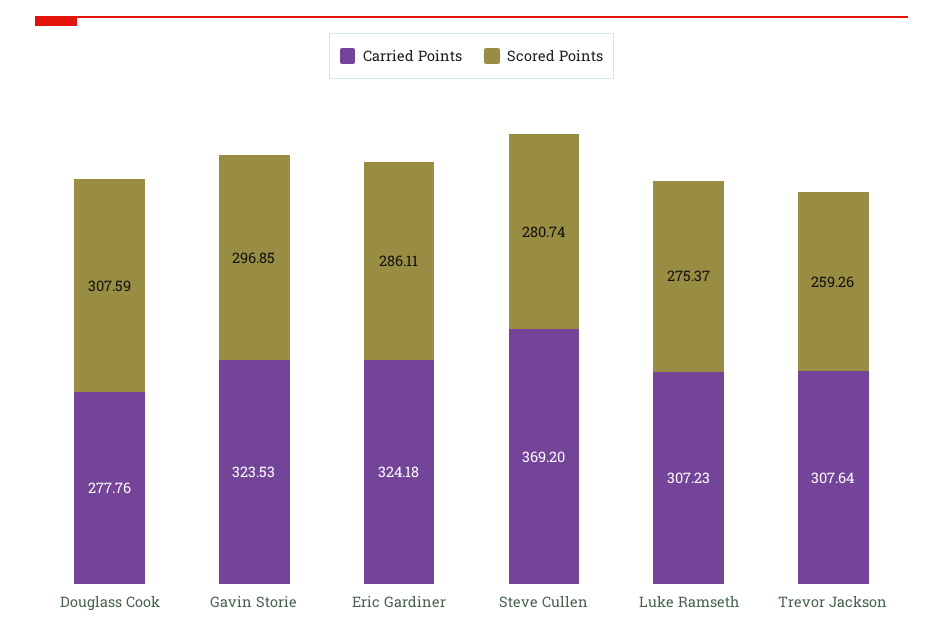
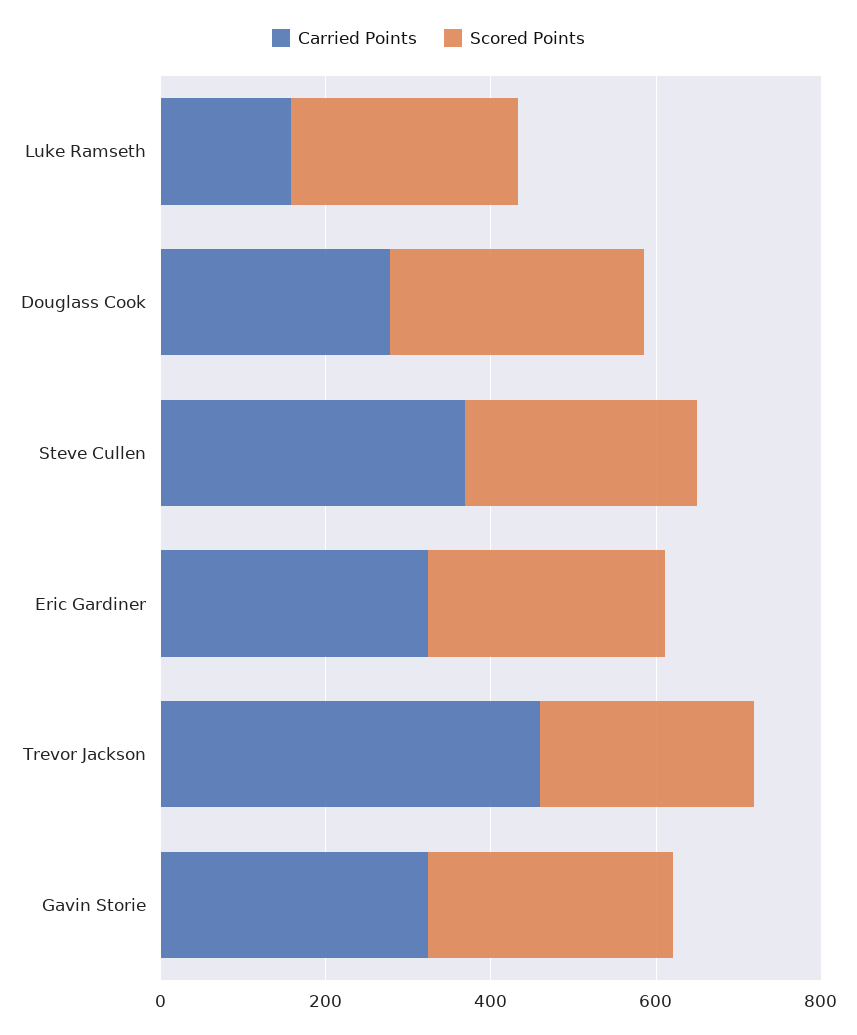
  {
    "Carried Points": {
      "Douglass Cook": 277.76,
      "Gavin Storie": 323.53,
      "Eric Gardiner": 324.18,
      "Steve Cullen": 369.2,
-     "Luke Ramseth": 307.23,
+     "Luke Ramseth": 150,
-     "Trevor Jackson": 307.64
+     "Trevor Jackson": 450
    },
    "Scored Points": {
      "Douglass Cook": 307.59,
      "Gavin Storie": 296.85,
      "Eric Gardiner": 286.11,
      "Steve Cullen": 280.74,
      "Luke Ramseth": 275.37,
      "Trevor Jackson": 259.26
    }
  }

